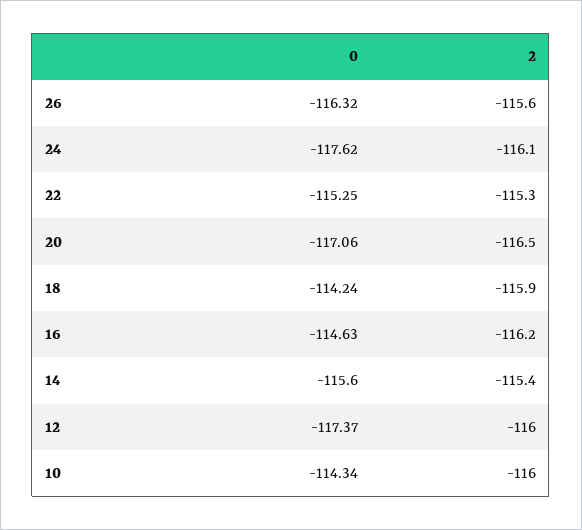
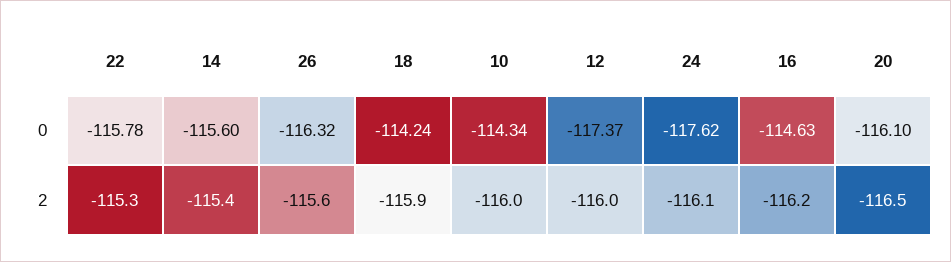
  {
    "0": {
      "26": -116.32,
      "24": -117.62,
-     "22": -115.25,
+     "22": -115.78,
-     "20": -117.06,
+     "20": -116.1,
      "18": -114.24,
      "16": -114.63,
      "14": -115.6,
      "12": -117.37,
      "10": -114.34
    },
    "2": {
      "26": -115.6,
      "24": -116.1,
      "22": -115.3,
      "20": -116.5,
      "18": -115.9,
      "16": -116.2,
      "14": -115.4,
      "12": -116,
      "10": -116
    }
  }

